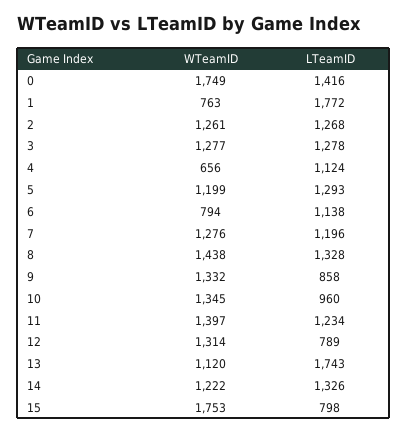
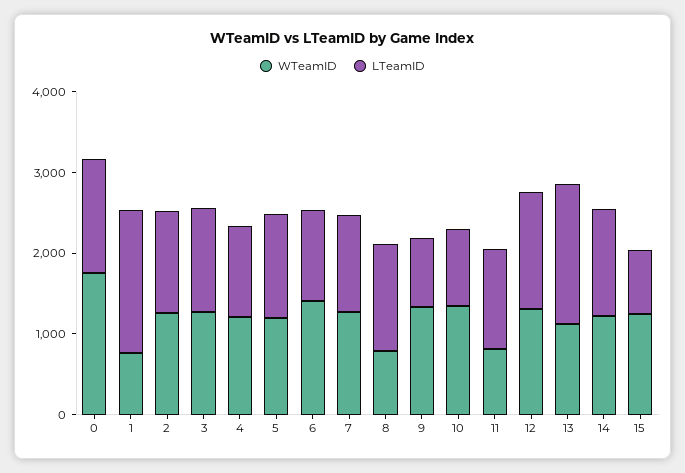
  {
    "WTeamID": {
      "0": 1749,
      "1": 763,
      "2": 1261,
      "3": 1277,
-     "4": 656,
+     "4": 1200,
      "5": 1199,
-     "6": 794,
+     "6": 1400,
      "7": 1276,
-     "8": 1438,
+     "8": 800,
      "9": 1332,
      "10": 1345,
-     "11": 1397,
+     "11": 800,
      "12": 1314,
      "13": 1120,
      "14": 1222,
-     "15": 1753
+     "15": 1200
    },
    "LTeamID": {
      "0": 1416,
      "1": 1772,
      "2": 1268,
      "3": 1278,
      "4": 1124,
      "5": 1293,
      "6": 1138,
      "7": 1196,
      "8": 1328,
      "9": 858,
      "10": 960,
      "11": 1234,
-     "12": 789,
+     "12": 1400,
      "13": 1743,
      "14": 1326,
      "15": 798
    }
  }

